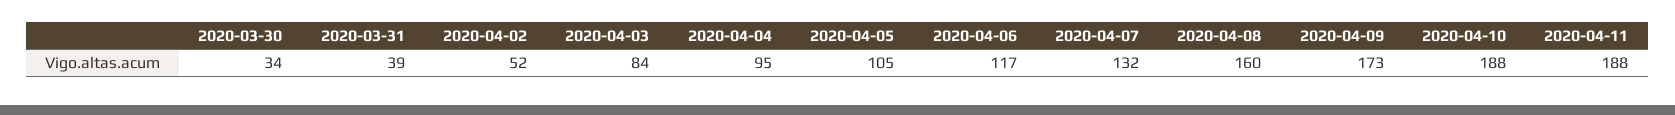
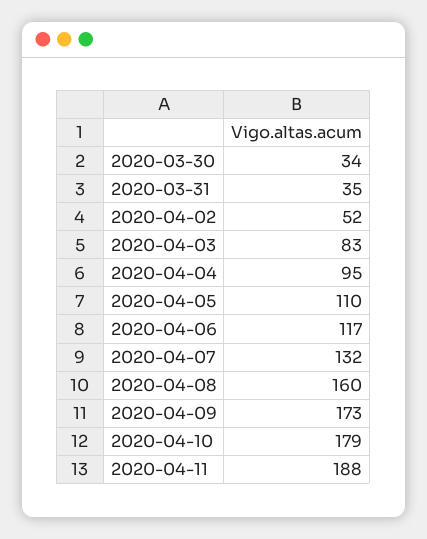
  {
    "2020-03-30": 34,
-   "2020-03-31": 39,
+   "2020-03-31": 35,
    "2020-04-02": 52,
-   "2020-04-03": 84,
+   "2020-04-03": 83,
    "2020-04-04": 95,
-   "2020-04-05": 105,
+   "2020-04-05": 110,
    "2020-04-06": 117,
    "2020-04-07": 132,
    "2020-04-08": 160,
    "2020-04-09": 173,
-   "2020-04-10": 188,
+   "2020-04-10": 179,
    "2020-04-11": 188
  }

